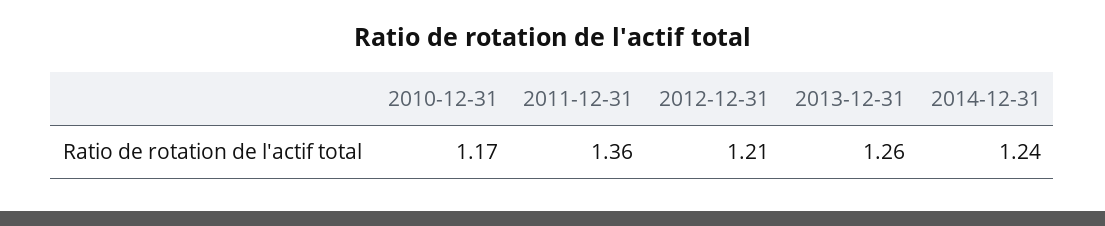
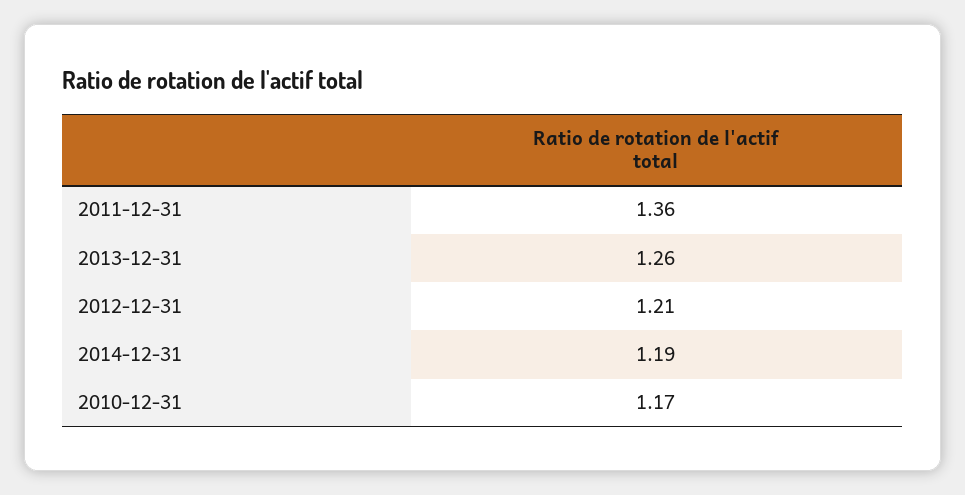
  {
    "2010-12-31": 1.17,
    "2011-12-31": 1.36,
    "2012-12-31": 1.21,
    "2013-12-31": 1.26,
-   "2014-12-31": 1.24
+   "2014-12-31": 1.19
  }

